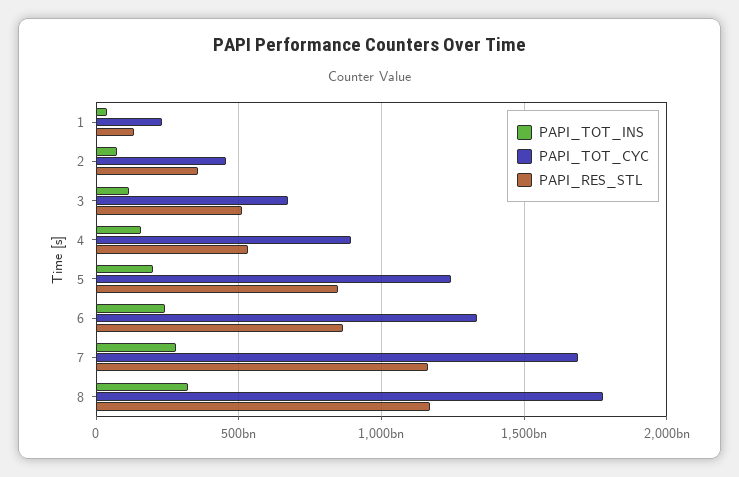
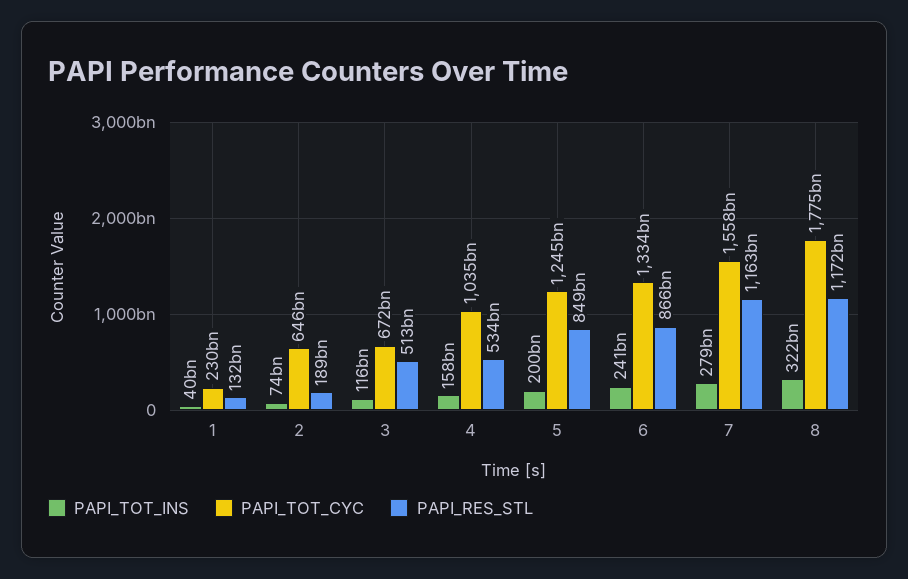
  {
    "PAPI_TOT_INS": {
      "1": 40000000000,
      "2": 74000000000,
      "3": 116000000000,
      "4": 158000000000,
      "5": 200000000000,
      "6": 241000000000,
      "7": 279000000000,
      "8": 322000000000
    },
    "PAPI_TOT_CYC": {
      "1": 230000000000,
-     "2": 450000000000,
+     "2": 646000000000,
      "3": 672000000000,
-     "4": 900000000000,
+     "4": 1035000000000,
      "5": 1245000000000,
      "6": 1334000000000,
-     "7": 1700000000000,
+     "7": 1558000000000,
      "8": 1775000000000
    },
    "PAPI_RES_STL": {
      "1": 132000000000,
-     "2": 350000000000,
+     "2": 189000000000,
      "3": 513000000000,
      "4": 534000000000,
      "5": 849000000000,
      "6": 866000000000,
      "7": 1163000000000,
      "8": 1172000000000
    }
  }

